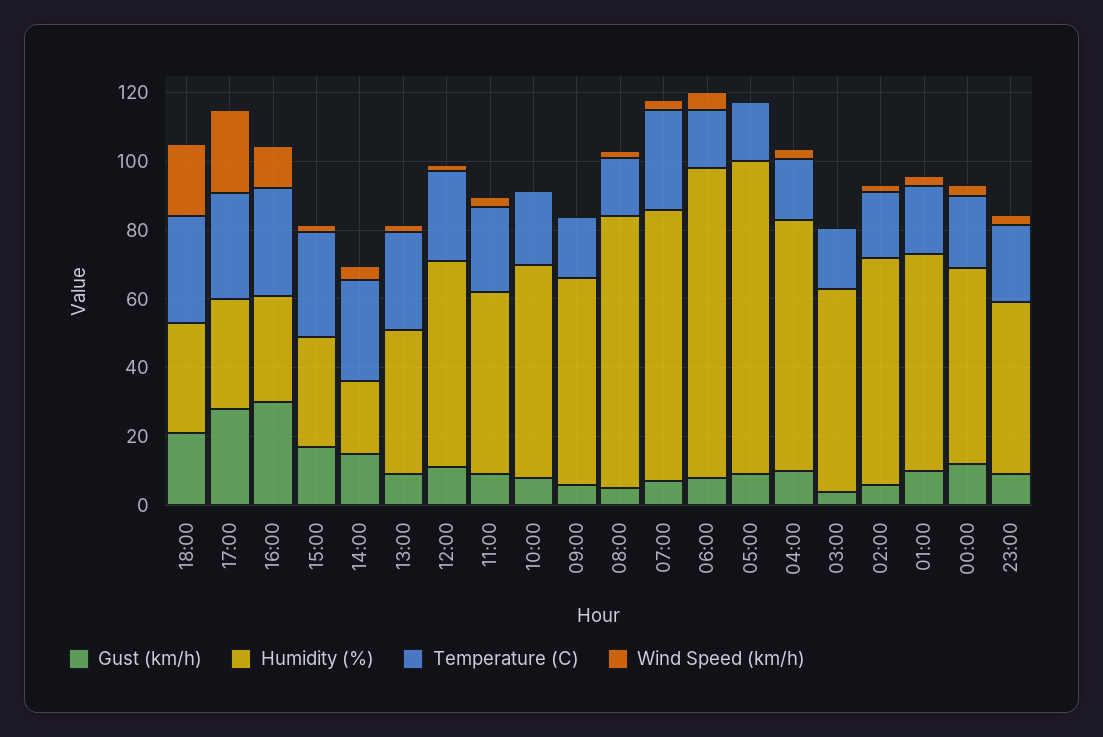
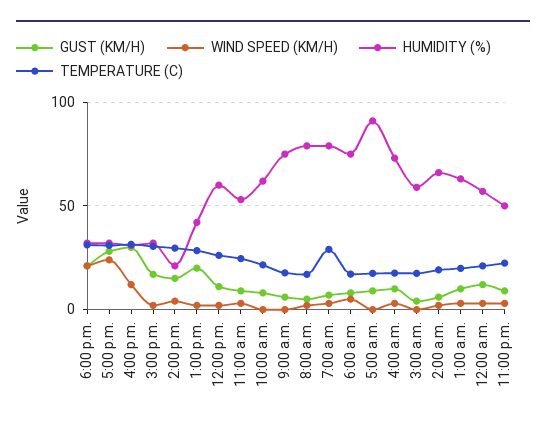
  {
    "Gust (km/h)": {
      "18:00": 20,
      "17:00": 30,
      "16:00": 30,
      "15:00": 15,
      "14:00": 15,
-     "13:00": 10,
+     "13:00": 20,
      "12:00": 10,
      "11:00": 10,
      "10:00": 10,
      "09:00": 5,
      "08:00": 5,
      "07:00": 5,
      "06:00": 10,
      "05:00": 10,
      "04:00": 10,
      "03:00": 5,
      "02:00": 5,
      "01:00": 10,
      "00:00": 10,
      "23:00": 10
    },
    "Humidity (%)": {
      "18:00": 30,
      "17:00": 30,
      "16:00": 30,
      "15:00": 30,
      "14:00": 20,
      "13:00": 40,
      "12:00": 60,
      "11:00": 55,
      "10:00": 60,
-     "09:00": 60,
+     "09:00": 75,
      "08:00": 80,
      "07:00": 80,
-     "06:00": 90,
+     "06:00": 75,
      "05:00": 90,
      "04:00": 75,
      "03:00": 60,
      "02:00": 65,
      "01:00": 65,
      "00:00": 55,
      "23:00": 50
    },
    "Temperature (C)": {
      "18:00": 30,
      "17:00": 30,
      "16:00": 30,
      "15:00": 30,
      "14:00": 30,
      "13:00": 30,
      "12:00": 25,
      "11:00": 25,
      "10:00": 20,
      "09:00": 20,
      "08:00": 15,
      "07:00": 30,
      "06:00": 15,
      "05:00": 15,
      "04:00": 20,
      "03:00": 20,
      "02:00": 20,
      "01:00": 20,
      "00:00": 20,
      "23:00": 20
    },
    "Wind Speed (km/h)": {
      "18:00": 20,
      "17:00": 25,
      "16:00": 10,
      "15:00": 0,
      "14:00": 5,
      "13:00": 0,
      "12:00": 0,
      "11:00": 5,
      "10:00": 0,
      "09:00": 0,
      "08:00": 0,
      "07:00": 5,
      "06:00": 5,
      "05:00": 0,
      "04:00": 5,
      "03:00": 0,
      "02:00": 0,
      "01:00": 5,
      "00:00": 5,
      "23:00": 5
    }
  }

